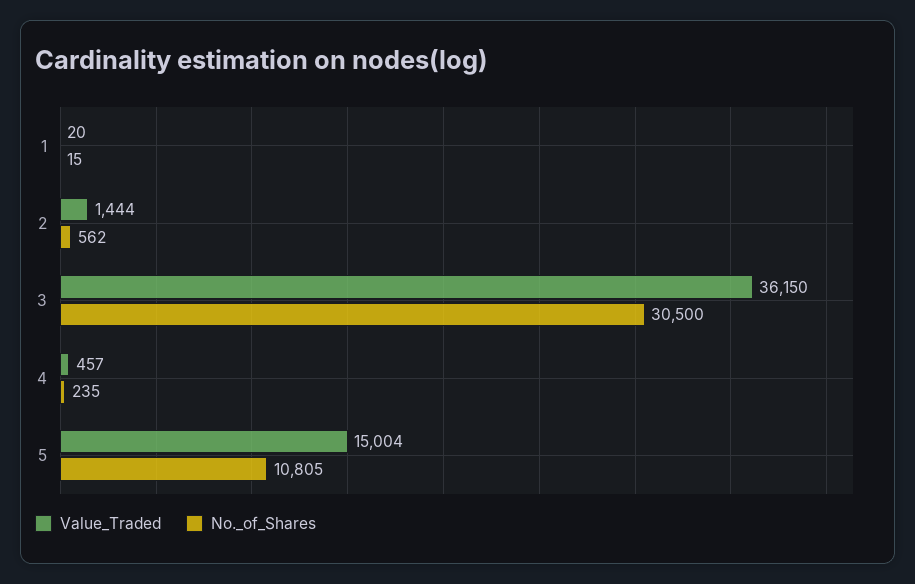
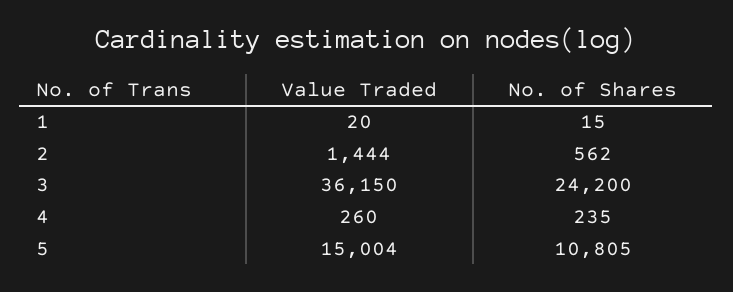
  {
    "Value_Traded": {
      "1": 20,
      "2": 1444,
      "3": 36150,
-     "4": 457,
+     "4": 260,
      "5": 15004
    },
    "No._of_Shares": {
      "1": 15,
      "2": 562,
-     "3": 30500,
+     "3": 24200,
      "4": 235,
      "5": 10805
    }
  }

